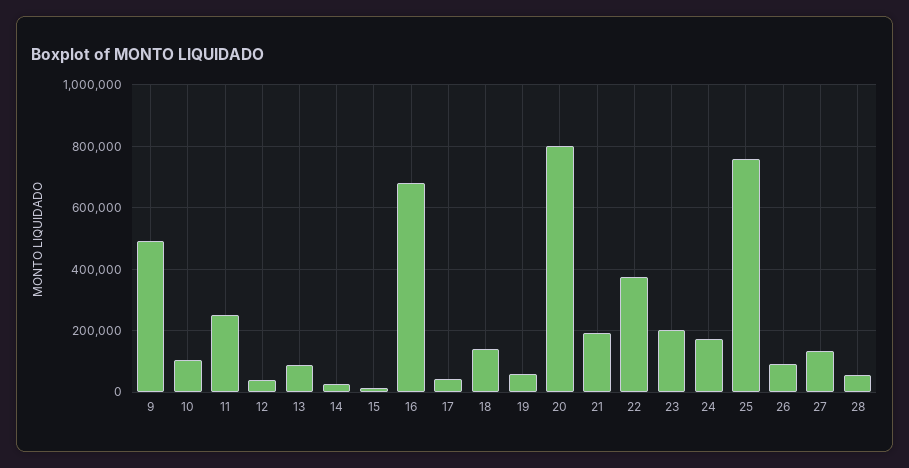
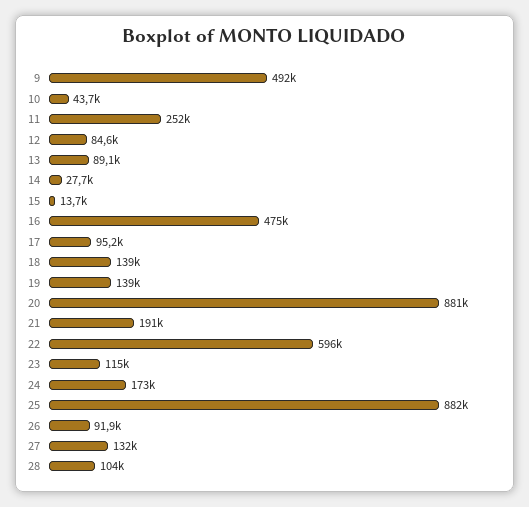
  {
    "9": 492000,
-   "10": 100000,
+   "10": 43700,
    "11": 252000,
-   "12": 40000,
+   "12": 84600,
    "13": 89100,
    "14": 27700,
    "15": 13700,
-   "16": 680000,
+   "16": 475000,
-   "17": 40000,
+   "17": 95200,
    "18": 139000,
-   "19": 60000,
+   "19": 139000,
-   "20": 800000,
+   "20": 881000,
    "21": 191000,
-   "22": 380000,
+   "22": 596000,
-   "23": 200000,
+   "23": 115000,
    "24": 173000,
-   "25": 760000,
+   "25": 882000,
    "26": 91900,
    "27": 132000,
-   "28": 60000
+   "28": 104000
  }

